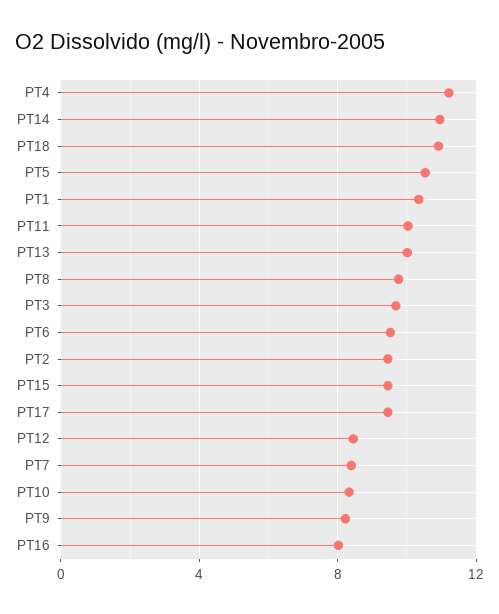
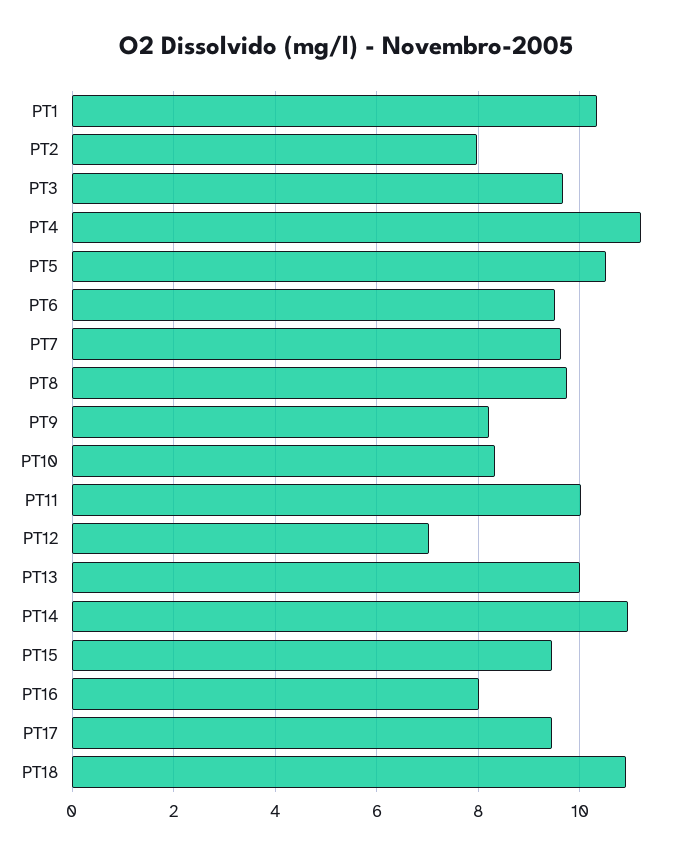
  {
    "PT4": 11.2,
    "PT14": 11,
    "PT18": 11,
    "PT5": 10.6,
    "PT1": 10.4,
    "PT11": 10,
    "PT13": 10,
    "PT8": 9.8,
    "PT3": 9.6,
    "PT6": 9.6,
-   "PT2": 9.5,
+   "PT2": 8,
    "PT15": 9.4,
    "PT17": 9.4,
-   "PT12": 8.5,
+   "PT12": 7,
-   "PT7": 8.5,
+   "PT7": 9.6,
    "PT10": 8.4,
    "PT9": 8.2,
    "PT16": 8
  }

